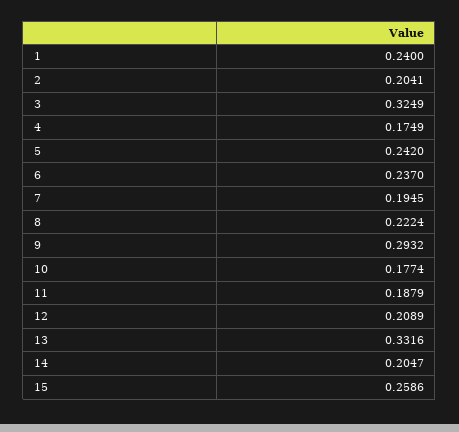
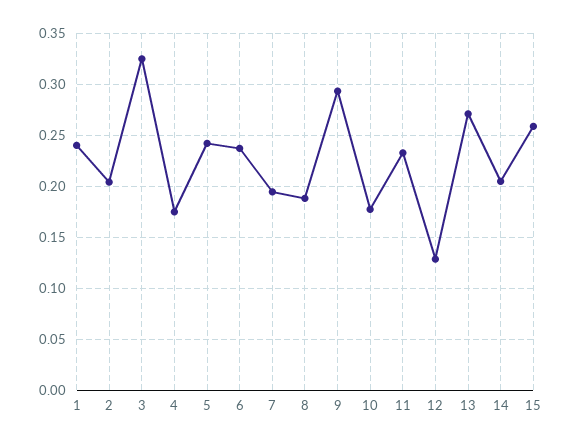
  {
    "1": 0.24,
    "2": 0.2041,
    "3": 0.3249,
    "4": 0.1749,
    "5": 0.242,
    "6": 0.237,
    "7": 0.1945,
-   "8": 0.2224,
+   "8": 0.19,
    "9": 0.2932,
    "10": 0.1774,
-   "11": 0.1879,
+   "11": 0.23,
-   "12": 0.2089,
+   "12": 0.13,
-   "13": 0.3316,
+   "13": 0.27,
    "14": 0.2047,
    "15": 0.2586
  }

